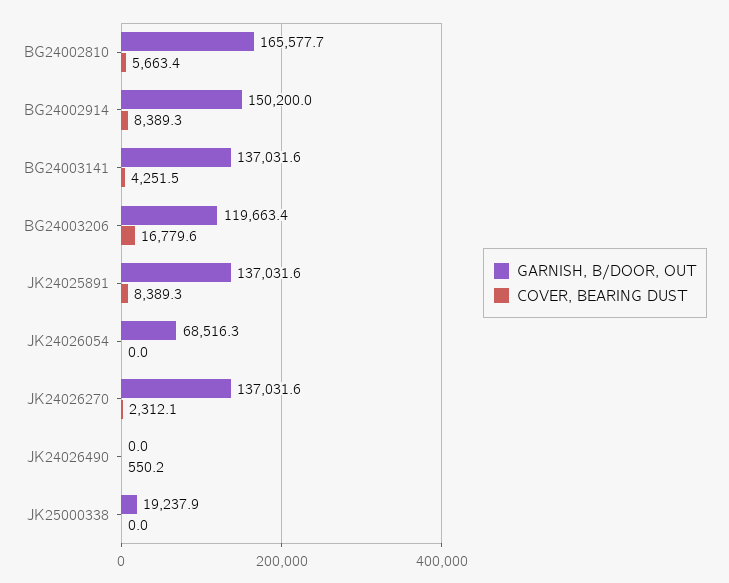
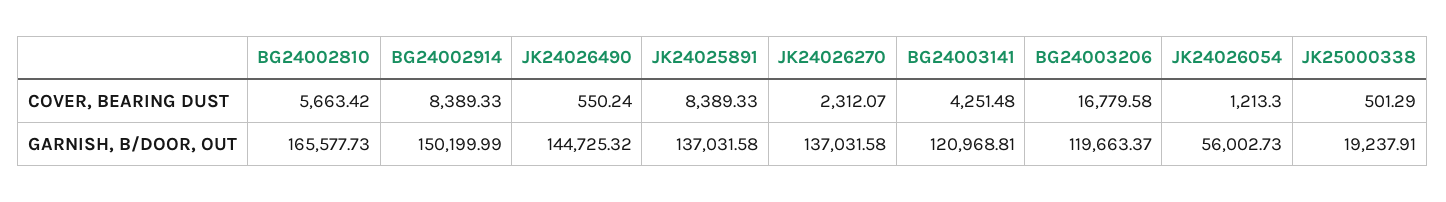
  {
    "GARNISH, B/DOOR, OUT": {
      "BG24002810": 165577.73,
      "BG24002914": 150199.99,
-     "BG24003141": 137031.6,
+     "BG24003141": 120968.81,
      "BG24003206": 119663.37,
      "JK24025891": 137031.58,
-     "JK24026054": 68516.3,
+     "JK24026054": 56002.73,
      "JK24026270": 137031.58,
-     "JK24026490": 0,
+     "JK24026490": 144725.32,
      "JK25000338": 19237.91
    },
    "COVER, BEARING DUST": {
      "BG24002810": 5663.42,
      "BG24002914": 8389.33,
      "BG24003141": 4251.48,
      "BG24003206": 16779.58,
      "JK24025891": 8389.33,
-     "JK24026054": 0,
+     "JK24026054": 1213.3,
      "JK24026270": 2312.07,
      "JK24026490": 550.24,
-     "JK25000338": 0
+     "JK25000338": 501.29
    }
  }

